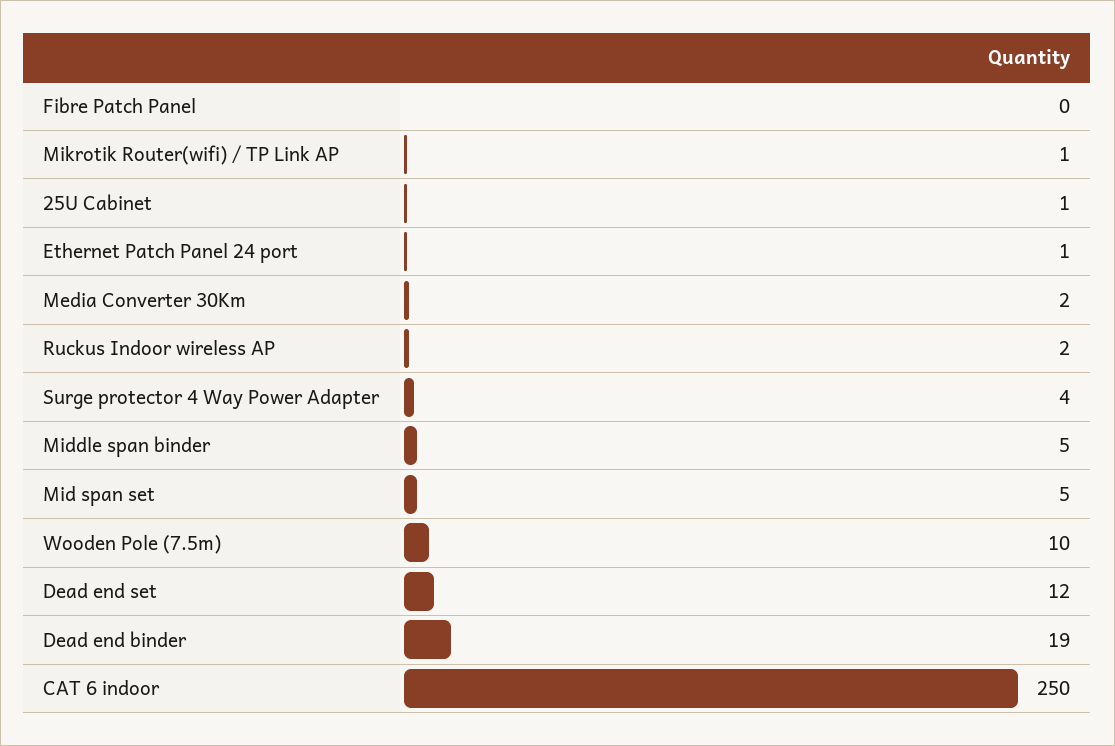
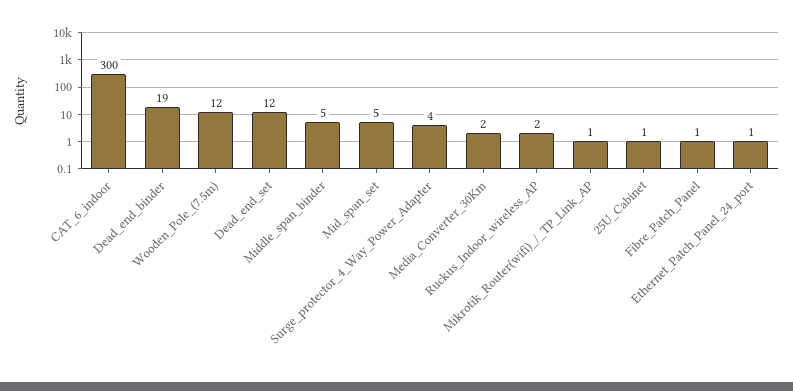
  {
-   "Fibre Patch Panel": 0,
+   "Fibre Patch Panel": 1,
    "Mikrotik Router(wifi) / TP Link AP": 1,
    "25U Cabinet": 1,
    "Ethernet Patch Panel 24 port": 1,
    "Media Converter 30Km": 2,
    "Ruckus Indoor wireless AP": 2,
    "Surge protector 4 Way Power Adapter": 4,
    "Middle span binder": 5,
    "Mid span set": 5,
-   "Wooden Pole (7.5m)": 10,
+   "Wooden Pole (7.5m)": 12,
    "Dead end set": 12,
    "Dead end binder": 19,
-   "CAT 6 indoor": 250
+   "CAT 6 indoor": 300
  }

